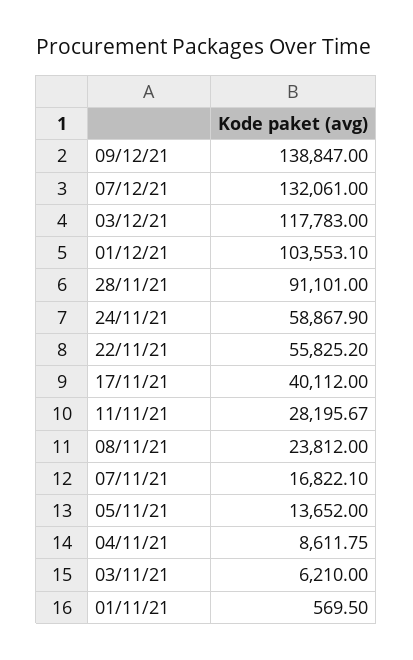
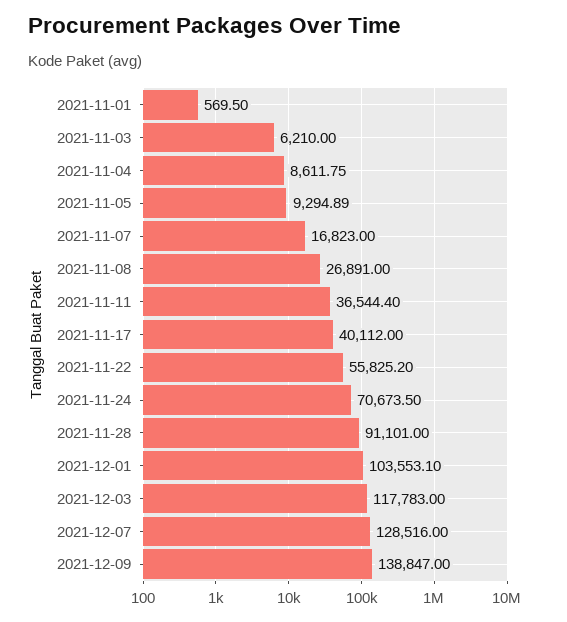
  {
    "09/12/21": 138847,
-   "07/12/21": 132061,
+   "07/12/21": 128516,
    "03/12/21": 117783,
    "01/12/21": 103553.1,
    "28/11/21": 91101,
-   "24/11/21": 58867.9,
+   "24/11/21": 70673.5,
    "22/11/21": 55825.2,
    "17/11/21": 40112,
-   "11/11/21": 28195.67,
+   "11/11/21": 36544.4,
-   "08/11/21": 23812,
+   "08/11/21": 26891,
-   "07/11/21": 16822.1,
+   "07/11/21": 16823,
-   "05/11/21": 13652,
+   "05/11/21": 9294.89,
    "04/11/21": 8611.75,
    "03/11/21": 6210,
    "01/11/21": 569.5
  }

